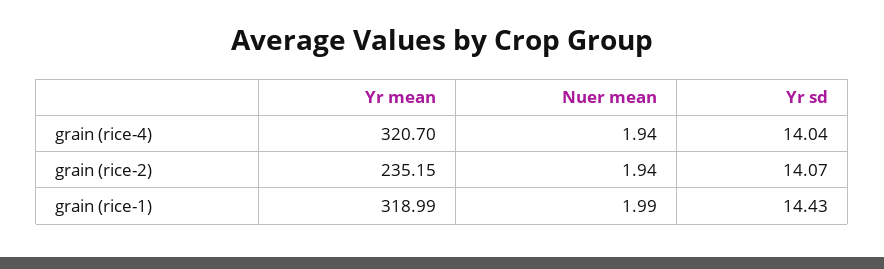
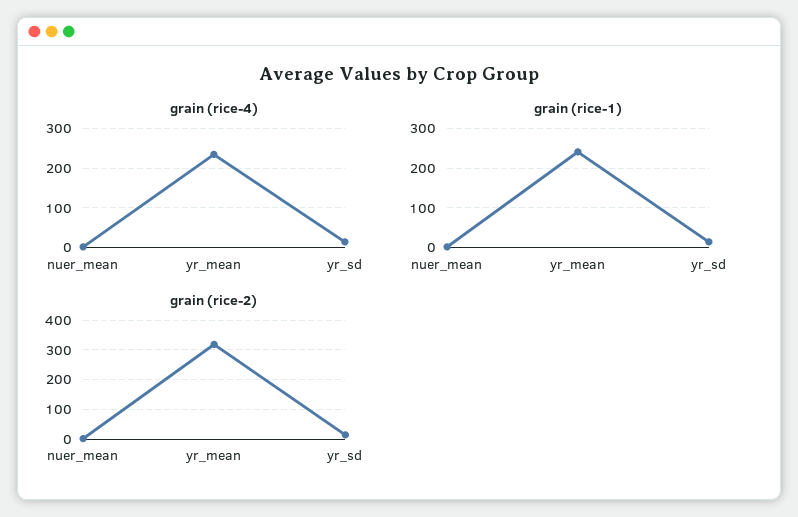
  {
    "grain (rice-4)": {
-     "Yr mean": 320.7,
+     "Yr mean": 240,
      "Nuer mean": 1.94,
      "Yr sd": 14.04
    },
    "grain (rice-2)": {
-     "Yr mean": 235.15,
+     "Yr mean": 325,
      "Nuer mean": 1.94,
      "Yr sd": 14.07
    },
    "grain (rice-1)": {
-     "Yr mean": 318.99,
+     "Yr mean": 240,
      "Nuer mean": 1.99,
      "Yr sd": 14.43
    }
  }

